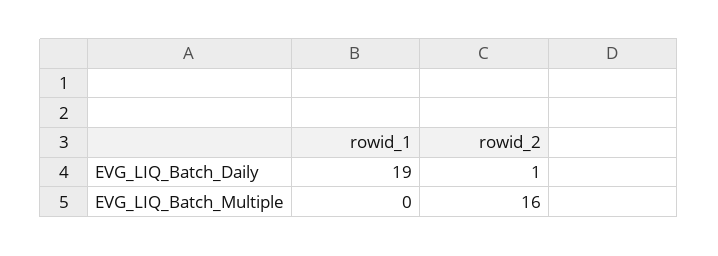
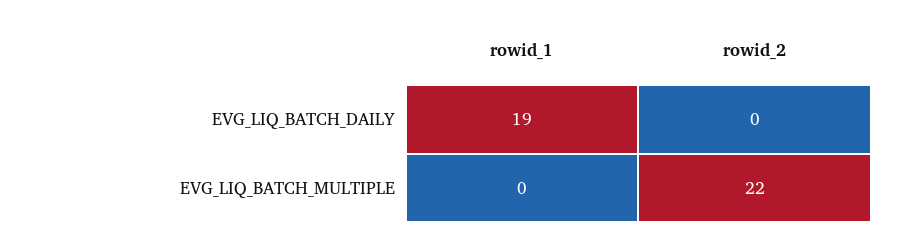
  {
    "rowid_1": {
      "EVG_LIQ_Batch_Daily": 19,
      "EVG_LIQ_Batch_Multiple": 0
    },
    "rowid_2": {
-     "EVG_LIQ_Batch_Daily": 1,
+     "EVG_LIQ_Batch_Daily": 0,
-     "EVG_LIQ_Batch_Multiple": 16
+     "EVG_LIQ_Batch_Multiple": 22
    }
  }

